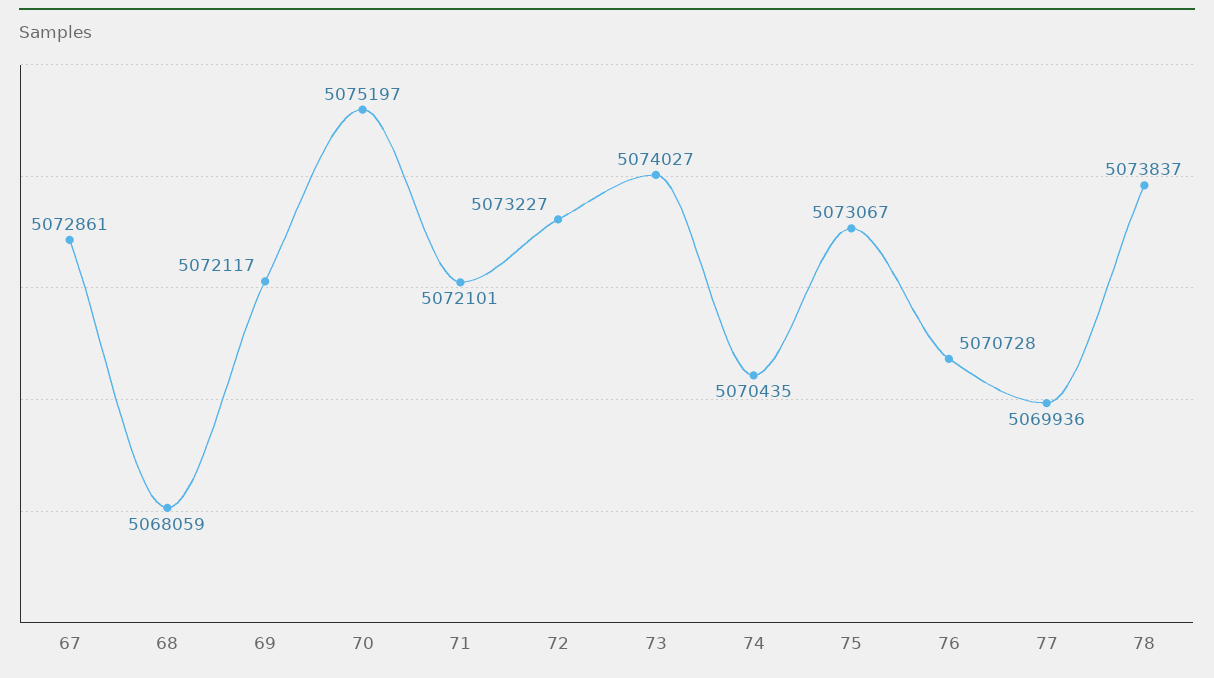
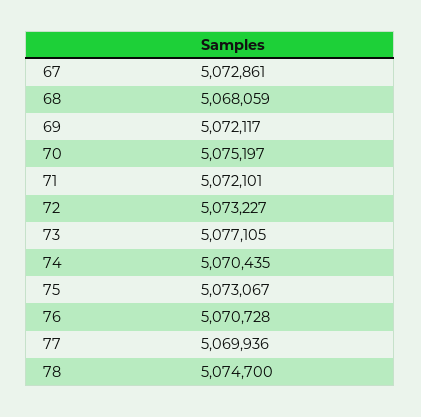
  {
    "67": 5072861,
    "68": 5068059,
    "69": 5072117,
    "70": 5075197,
    "71": 5072101,
    "72": 5073227,
-   "73": 5074027,
+   "73": 5077105,
    "74": 5070435,
    "75": 5073067,
    "76": 5070728,
    "77": 5069936,
-   "78": 5073837
+   "78": 5074700
  }

